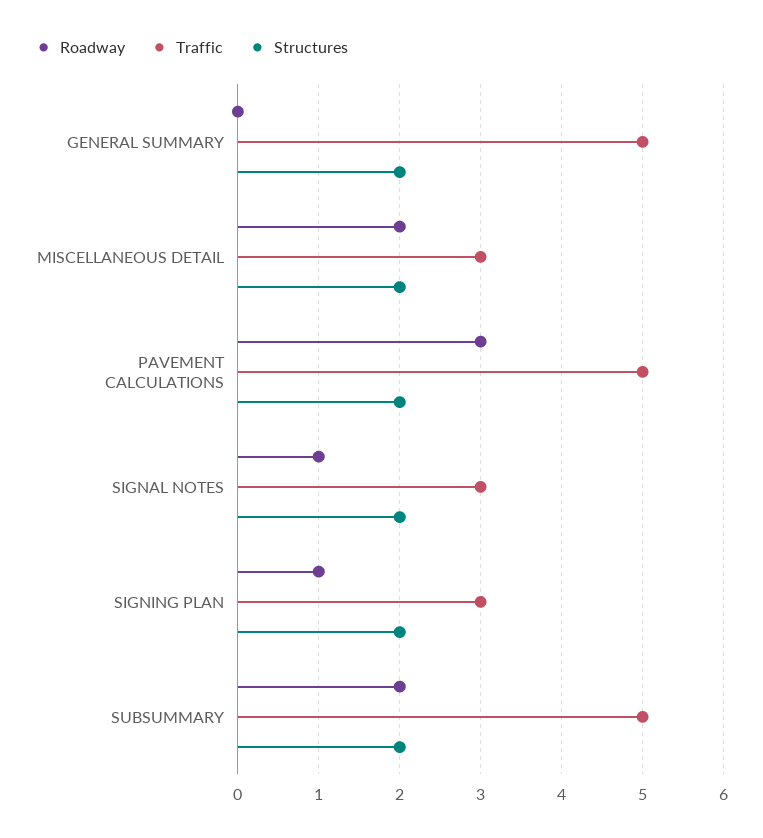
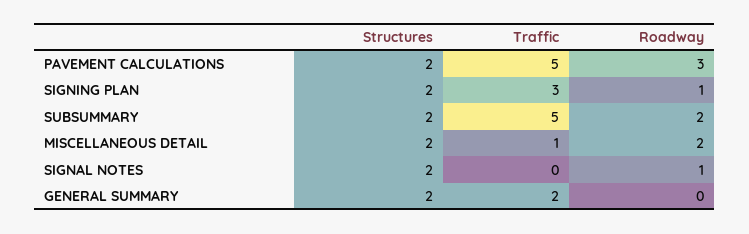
  {
    "Roadway": {
      "GENERAL SUMMARY": 0,
      "MISCELLANEOUS DETAIL": 2,
      "PAVEMENT CALCULATIONS": 3,
      "SIGNAL NOTES": 1,
      "SIGNING PLAN": 1,
      "SUBSUMMARY": 2
    },
    "Traffic": {
-     "GENERAL SUMMARY": 5,
+     "GENERAL SUMMARY": 2,
-     "MISCELLANEOUS DETAIL": 3,
+     "MISCELLANEOUS DETAIL": 1,
      "PAVEMENT CALCULATIONS": 5,
-     "SIGNAL NOTES": 3,
+     "SIGNAL NOTES": 0,
      "SIGNING PLAN": 3,
      "SUBSUMMARY": 5
    },
    "Structures": {
      "GENERAL SUMMARY": 2,
      "MISCELLANEOUS DETAIL": 2,
      "PAVEMENT CALCULATIONS": 2,
      "SIGNAL NOTES": 2,
      "SIGNING PLAN": 2,
      "SUBSUMMARY": 2
    }
  }

